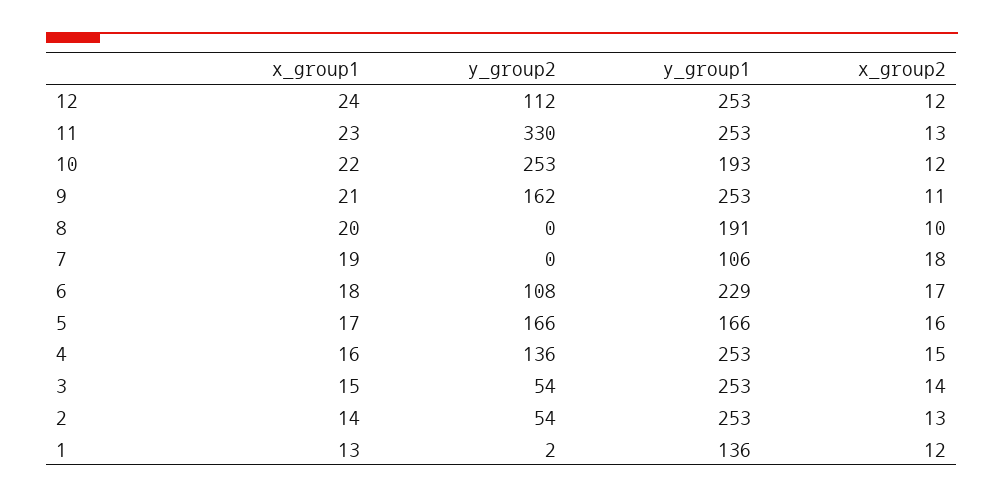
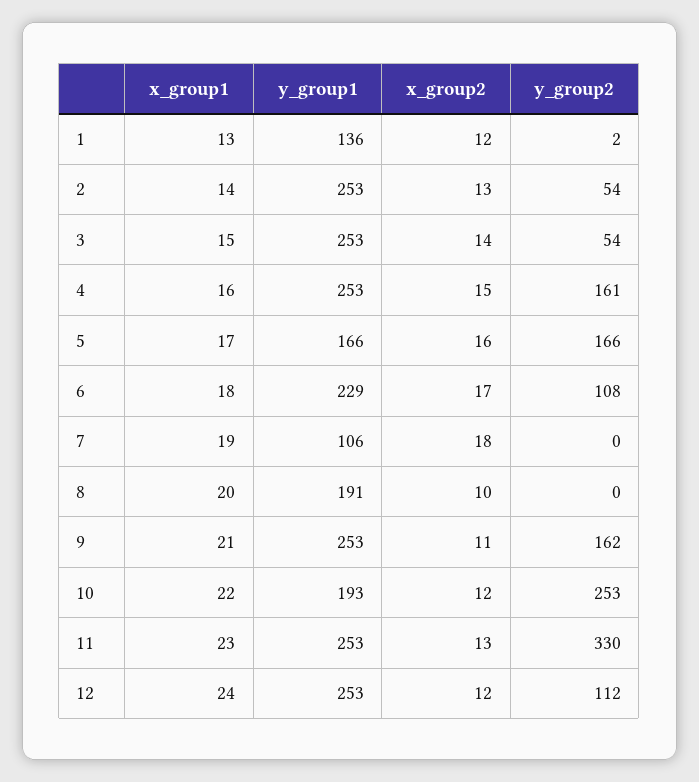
  {
    "x_group1": {
      "12": 24,
      "11": 23,
      "10": 22,
      "9": 21,
      "8": 20,
      "7": 19,
      "6": 18,
      "5": 17,
      "4": 16,
      "3": 15,
      "2": 14,
      "1": 13
    },
    "y_group2": {
      "12": 112,
      "11": 330,
      "10": 253,
      "9": 162,
      "8": 0,
      "7": 0,
      "6": 108,
      "5": 166,
-     "4": 136,
+     "4": 161,
      "3": 54,
      "2": 54,
      "1": 2
    },
    "y_group1": {
      "12": 253,
      "11": 253,
      "10": 193,
      "9": 253,
      "8": 191,
      "7": 106,
      "6": 229,
      "5": 166,
      "4": 253,
      "3": 253,
      "2": 253,
      "1": 136
    },
    "x_group2": {
      "12": 12,
      "11": 13,
      "10": 12,
      "9": 11,
      "8": 10,
      "7": 18,
      "6": 17,
      "5": 16,
      "4": 15,
      "3": 14,
      "2": 13,
      "1": 12
    }
  }

